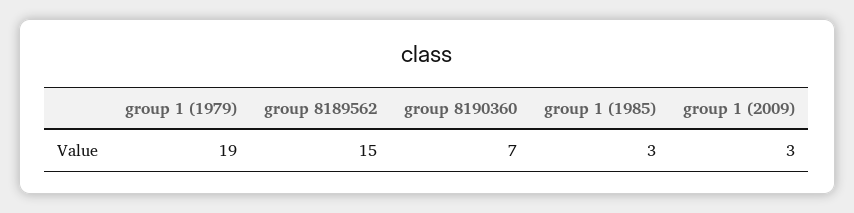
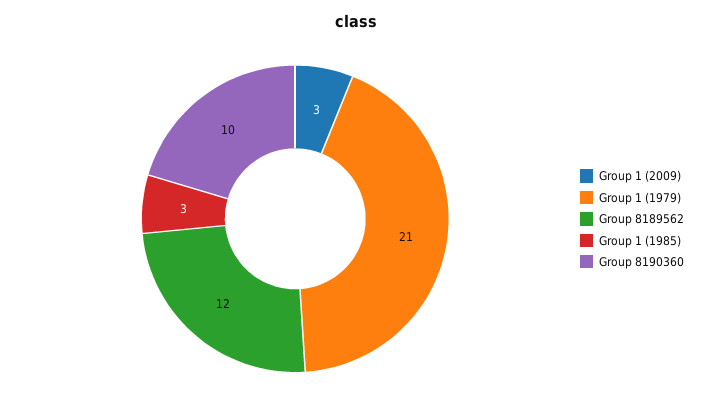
  {
-   "group 1 (1979)": 19,
+   "group 1 (1979)": 21,
-   "group 8189562": 15,
+   "group 8189562": 12,
-   "group 8190360": 7,
+   "group 8190360": 10,
    "group 1 (1985)": 3,
    "group 1 (2009)": 3
  }

